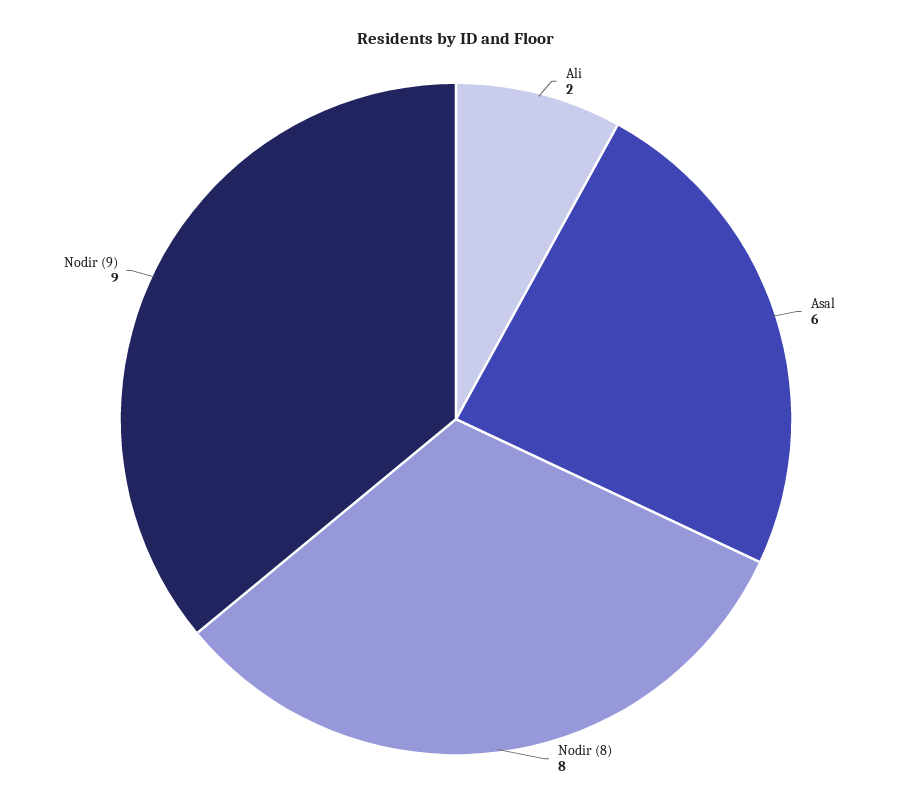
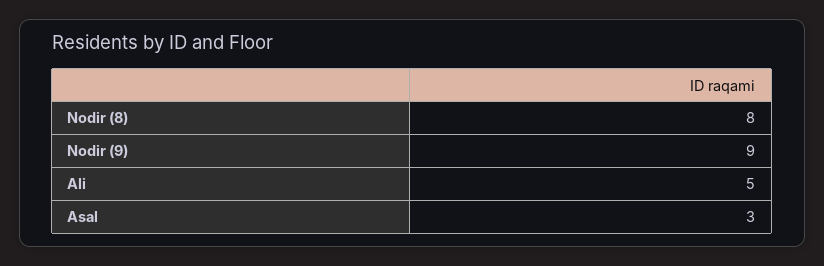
  {
-   "Ali": 2,
+   "Ali": 5,
-   "Asal": 6,
+   "Asal": 3,
    "Nodir (8)": 8,
    "Nodir (9)": 9
  }

